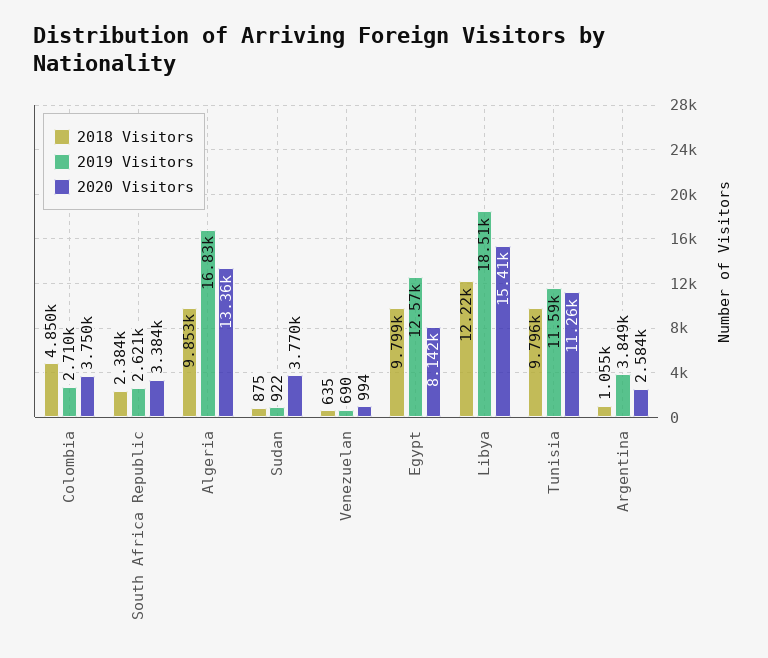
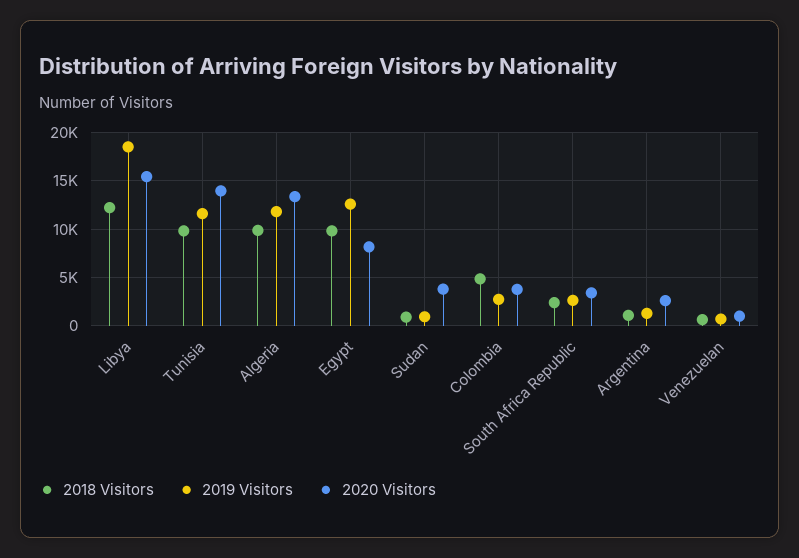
  {
    "2018 Visitors": {
      "Colombia": 4850,
      "South Africa Republic": 2384,
      "Algeria": 9853,
      "Sudan": 875,
      "Venezuelan": 635,
      "Egypt": 9799,
      "Libya": 12220,
      "Tunisia": 9796,
      "Argentina": 1055
    },
    "2019 Visitors": {
      "Colombia": 2710,
      "South Africa Republic": 2621,
-     "Algeria": 16830,
+     "Algeria": 12000,
      "Sudan": 922,
      "Venezuelan": 690,
      "Egypt": 12570,
      "Libya": 18510,
      "Tunisia": 11590,
-     "Argentina": 3849
+     "Argentina": 1000
    },
    "2020 Visitors": {
      "Colombia": 3750,
      "South Africa Republic": 3384,
      "Algeria": 13360,
      "Sudan": 3770,
      "Venezuelan": 994,
      "Egypt": 8142,
      "Libya": 15410,
-     "Tunisia": 11260,
+     "Tunisia": 14000,
      "Argentina": 2584
    }
  }

